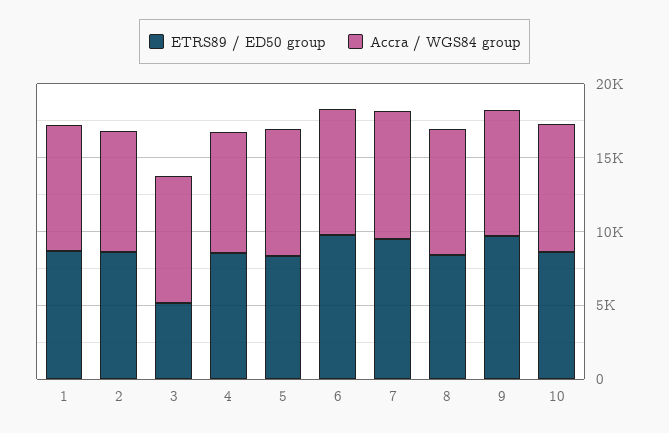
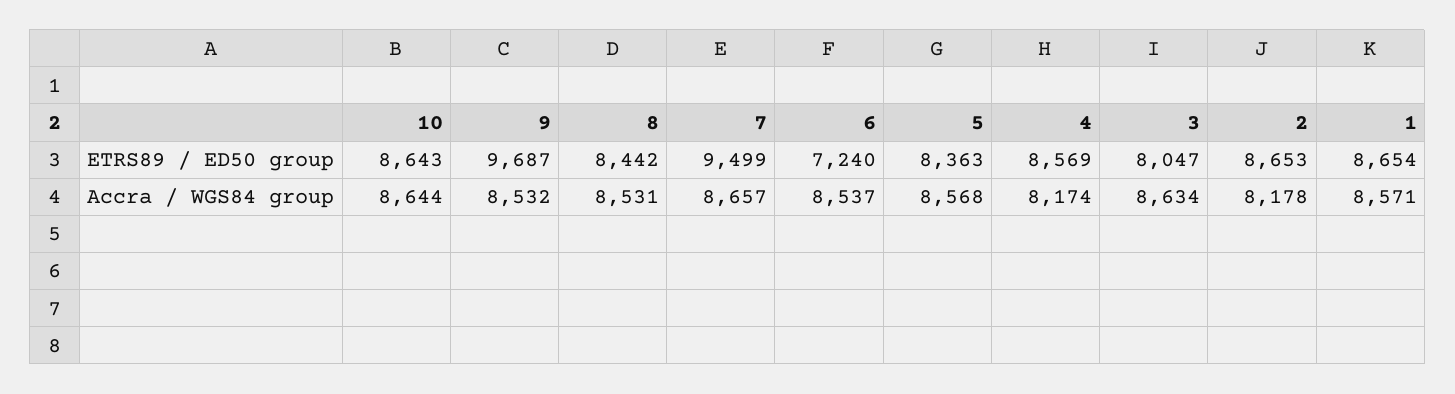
  {
    "ETRS89 / ED50 group": {
      "1": 8654,
      "2": 8653,
-     "3": 5000,
+     "3": 8047,
      "4": 8569,
      "5": 8363,
-     "6": 10000,
+     "6": 7240,
      "7": 9499,
      "8": 8442,
      "9": 9687,
      "10": 8643
    },
    "Accra / WGS84 group": {
      "1": 8571,
      "2": 8178,
      "3": 8634,
      "4": 8174,
      "5": 8568,
      "6": 8537,
      "7": 8657,
      "8": 8531,
      "9": 8532,
      "10": 8644
    }
  }

